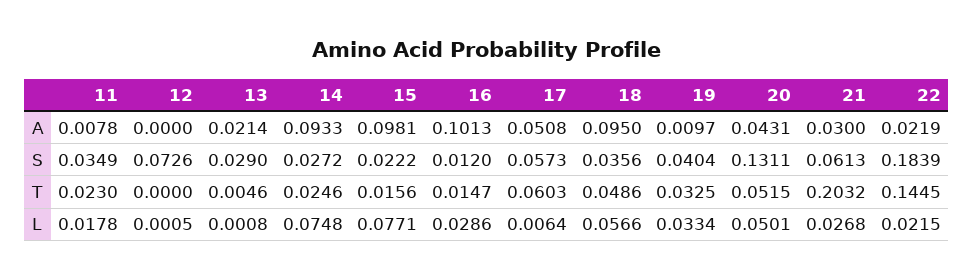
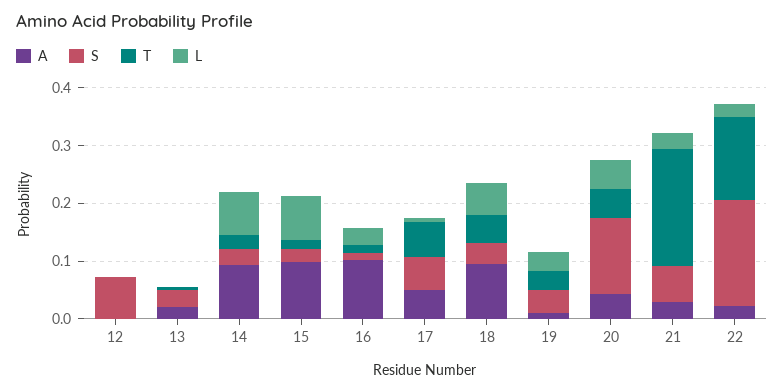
  {
    "A": {
-     "11": 0.0078,
      "12": 0,
      "13": 0.0214,
      "14": 0.0933,
      "15": 0.0981,
      "16": 0.1013,
      "17": 0.0508,
      "18": 0.095,
      "19": 0.0097,
      "20": 0.0431,
      "21": 0.03,
      "22": 0.0219
    },
    "S": {
-     "11": 0.0349,
      "12": 0.0726,
      "13": 0.029,
      "14": 0.0272,
      "15": 0.0222,
      "16": 0.012,
      "17": 0.0573,
      "18": 0.0356,
      "19": 0.0404,
      "20": 0.1311,
      "21": 0.0613,
      "22": 0.1839
    },
    "T": {
-     "11": 0.023,
      "12": 0,
      "13": 0.0046,
      "14": 0.0246,
      "15": 0.0156,
      "16": 0.0147,
      "17": 0.0603,
      "18": 0.0486,
      "19": 0.0325,
      "20": 0.0515,
      "21": 0.2032,
      "22": 0.1445
    },
    "L": {
-     "11": 0.0178,
      "12": 0.0005,
      "13": 0.0008,
      "14": 0.0748,
      "15": 0.0771,
      "16": 0.0286,
      "17": 0.0064,
      "18": 0.0566,
      "19": 0.0334,
      "20": 0.0501,
      "21": 0.0268,
      "22": 0.0215
    }
  }

